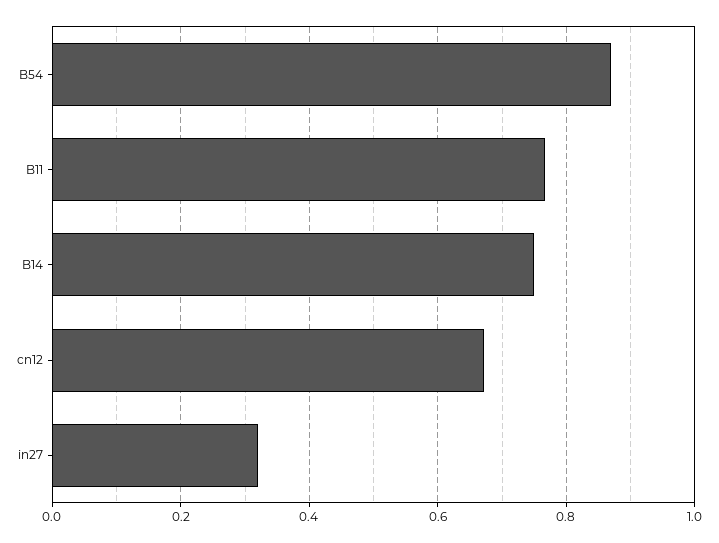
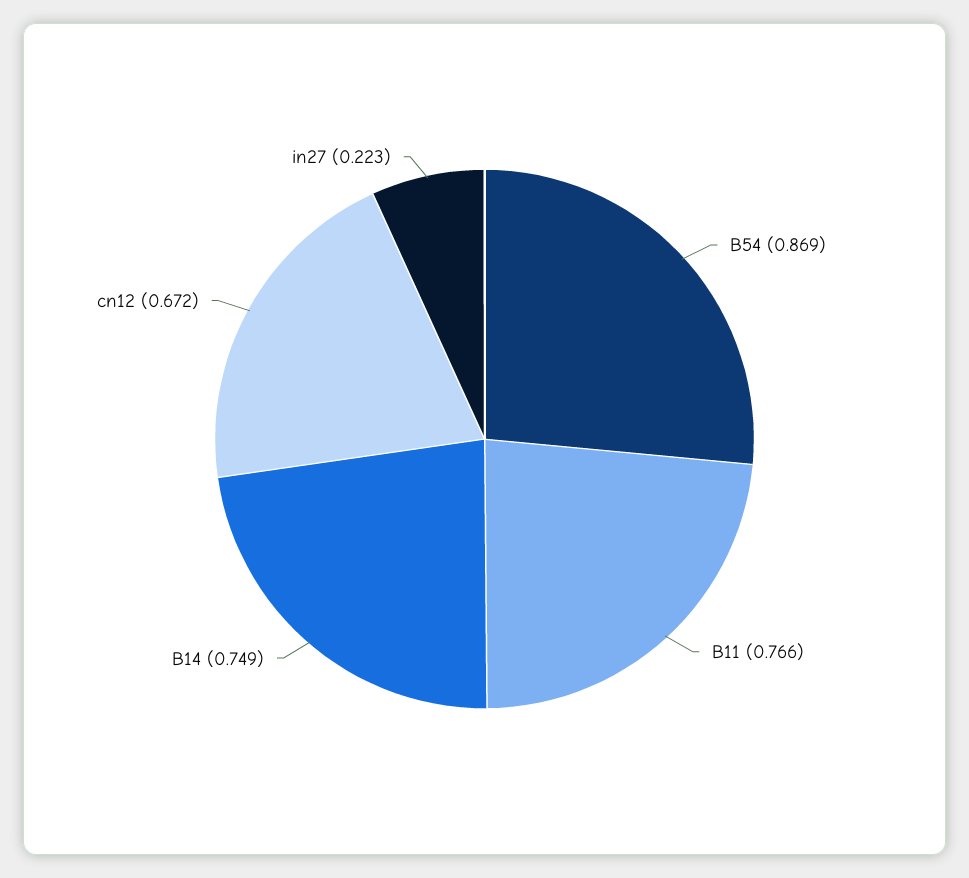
  {
    "B54": 0.869,
    "B11": 0.766,
    "B14": 0.749,
    "cn12": 0.672,
-   "in27": 0.32
+   "in27": 0.223
  }

